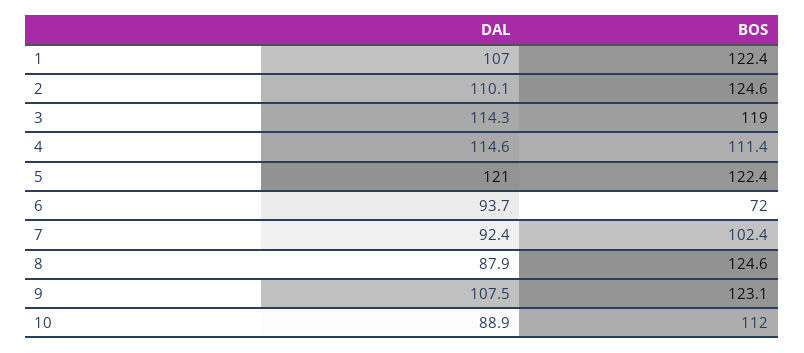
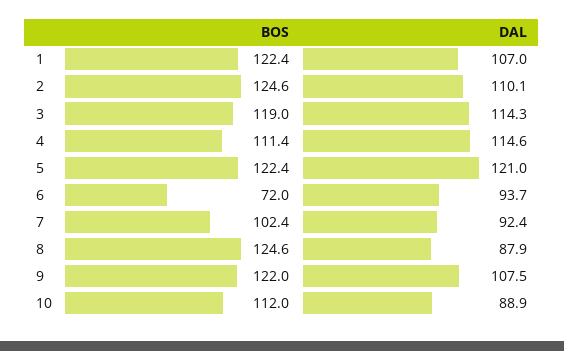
  {
    "DAL": {
      "1": 107,
      "2": 110.1,
      "3": 114.3,
      "4": 114.6,
      "5": 121,
      "6": 93.7,
      "7": 92.4,
      "8": 87.9,
      "9": 107.5,
      "10": 88.9
    },
    "BOS": {
      "1": 122.4,
      "2": 124.6,
      "3": 119,
      "4": 111.4,
      "5": 122.4,
      "6": 72,
      "7": 102.4,
      "8": 124.6,
-     "9": 123.1,
+     "9": 122,
      "10": 112
    }
  }

